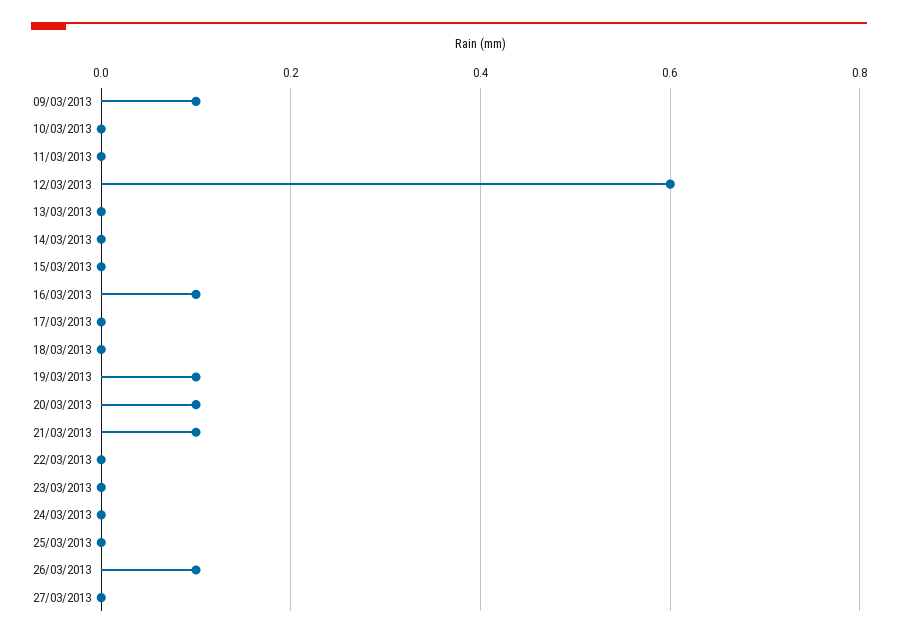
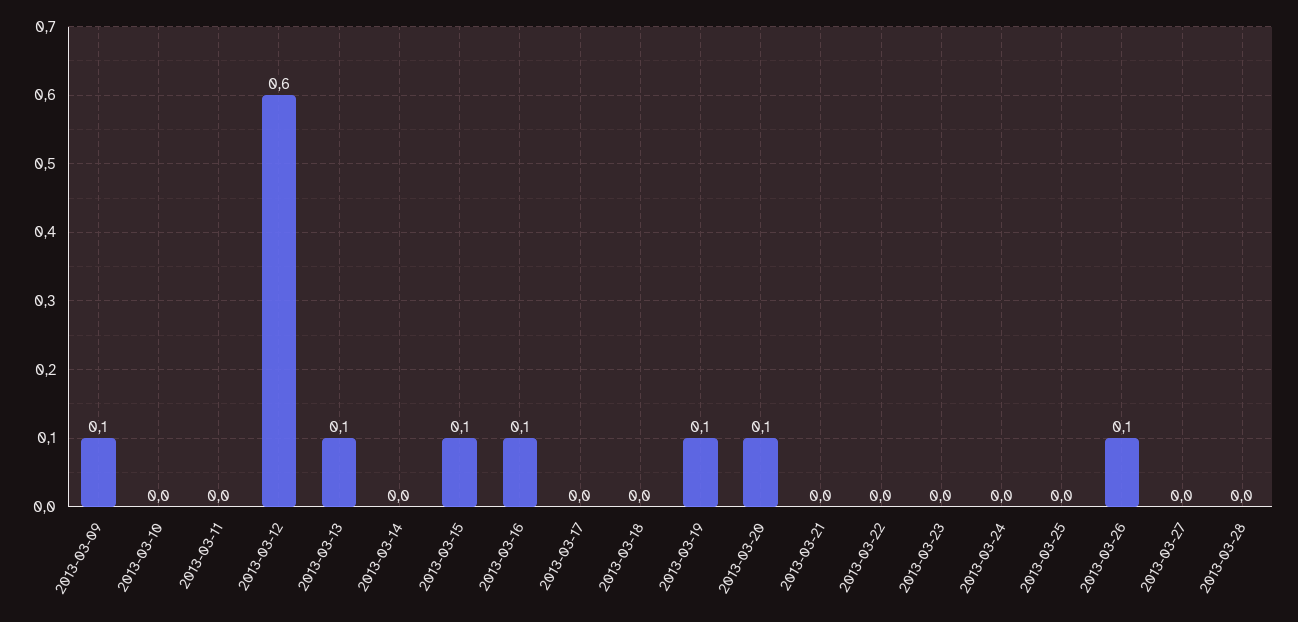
  {
    "09/03/2013": 0.1,
    "10/03/2013": 0,
    "11/03/2013": 0,
    "12/03/2013": 0.6,
-   "13/03/2013": 0,
+   "13/03/2013": 0.1,
    "14/03/2013": 0,
-   "15/03/2013": 0,
+   "15/03/2013": 0.1,
    "16/03/2013": 0.1,
    "17/03/2013": 0,
    "18/03/2013": 0,
    "19/03/2013": 0.1,
    "20/03/2013": 0.1,
-   "21/03/2013": 0.1,
+   "21/03/2013": 0,
    "22/03/2013": 0,
    "23/03/2013": 0,
    "24/03/2013": 0,
    "25/03/2013": 0,
    "26/03/2013": 0.1,
-   "27/03/2013": 0
+   "27/03/2013": 0,
+   "2013-03-28": 0
  }

